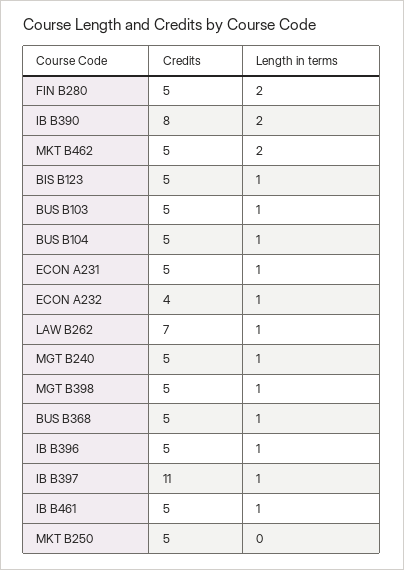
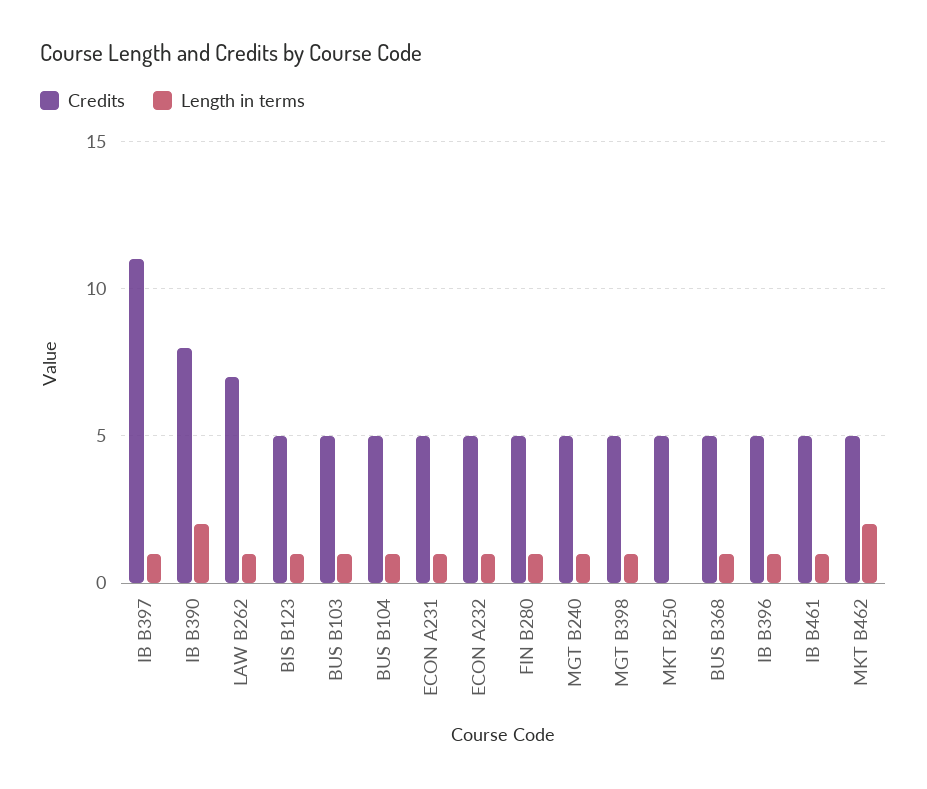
  {
    "Credits": {
      "FIN B280": 5,
      "IB B390": 8,
      "MKT B462": 5,
      "BIS B123": 5,
      "BUS B103": 5,
      "BUS B104": 5,
      "ECON A231": 5,
-     "ECON A232": 4,
+     "ECON A232": 5,
      "LAW B262": 7,
      "MGT B240": 5,
      "MGT B398": 5,
      "BUS B368": 5,
      "IB B396": 5,
      "IB B397": 11,
      "IB B461": 5,
      "MKT B250": 5
    },
    "Length in terms": {
-     "FIN B280": 2,
+     "FIN B280": 1,
      "IB B390": 2,
      "MKT B462": 2,
      "BIS B123": 1,
      "BUS B103": 1,
      "BUS B104": 1,
      "ECON A231": 1,
      "ECON A232": 1,
      "LAW B262": 1,
      "MGT B240": 1,
      "MGT B398": 1,
      "BUS B368": 1,
      "IB B396": 1,
      "IB B397": 1,
      "IB B461": 1,
      "MKT B250": 0
    }
  }

